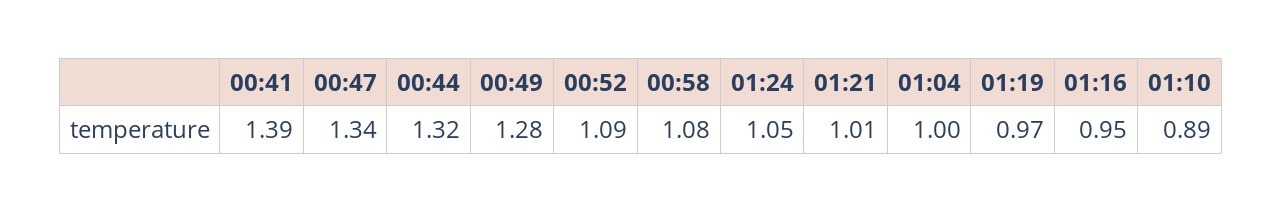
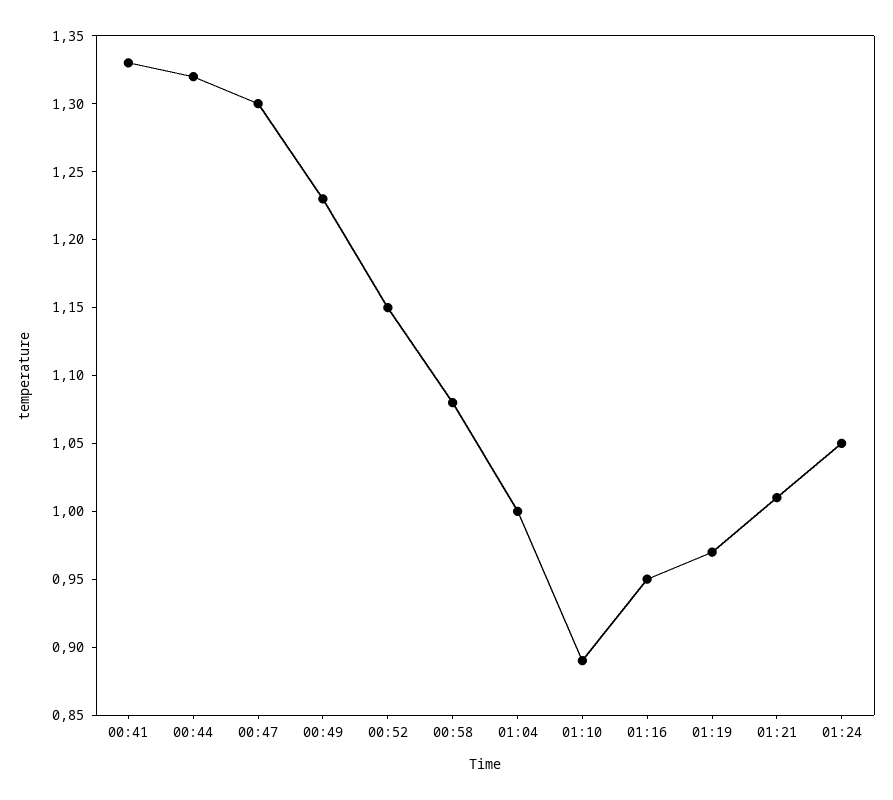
  {
-   "00:41": 1.39,
+   "00:41": 1.33,
-   "00:47": 1.34,
+   "00:47": 1.3,
    "00:44": 1.32,
-   "00:49": 1.28,
+   "00:49": 1.23,
-   "00:52": 1.09,
+   "00:52": 1.15,
    "00:58": 1.08,
    "01:24": 1.05,
    "01:21": 1.01,
    "01:04": 1,
    "01:19": 0.97,
    "01:16": 0.95,
    "01:10": 0.89
  }

